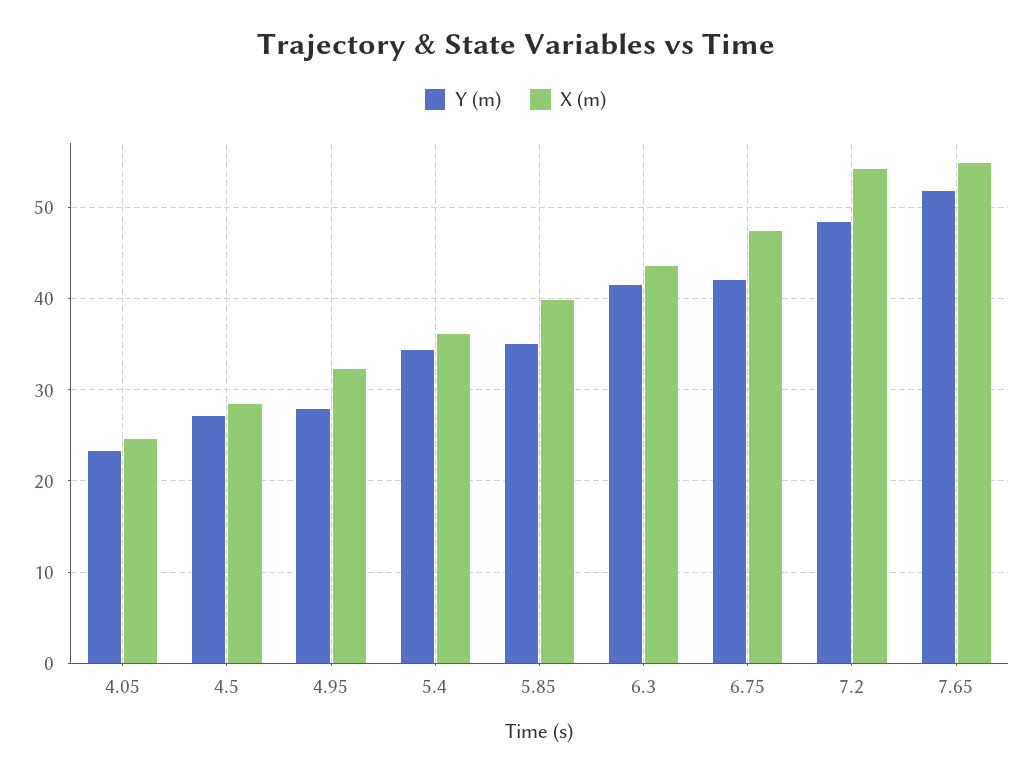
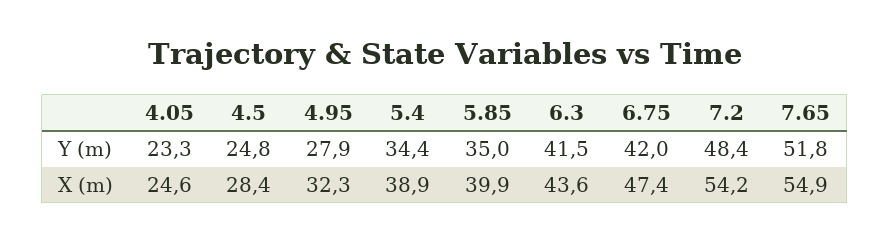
  {
    "Y (m)": {
      "4.05": 23.3,
-     "4.5": 27,
+     "4.5": 24.8,
      "4.95": 27.9,
      "5.4": 34.4,
      "5.85": 35,
      "6.3": 41.5,
      "6.75": 42,
      "7.2": 48.4,
      "7.65": 51.8
    },
    "X (m)": {
      "4.05": 24.6,
      "4.5": 28.4,
      "4.95": 32.3,
-     "5.4": 36,
+     "5.4": 38.9,
      "5.85": 39.9,
      "6.3": 43.6,
      "6.75": 47.4,
      "7.2": 54.2,
      "7.65": 54.9
    }
  }

